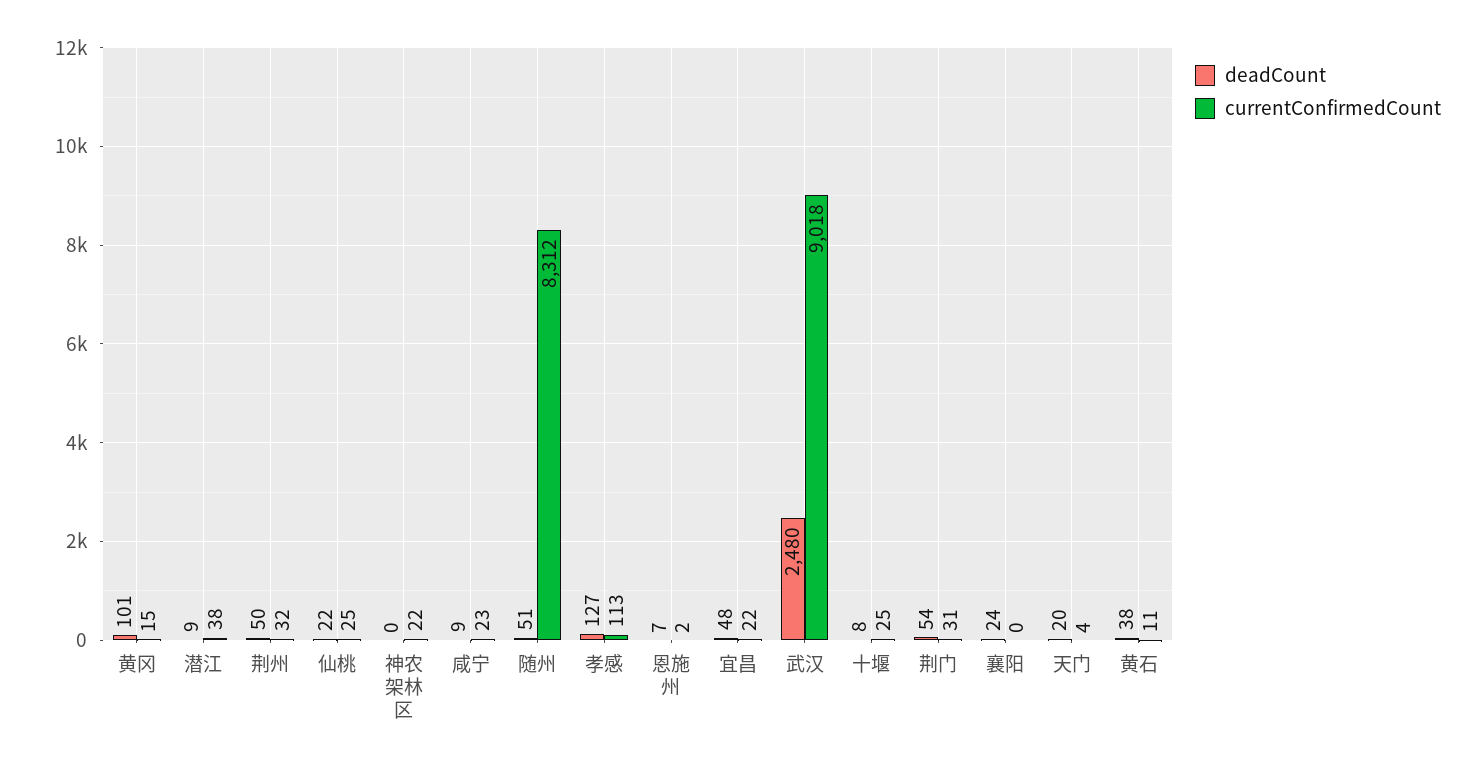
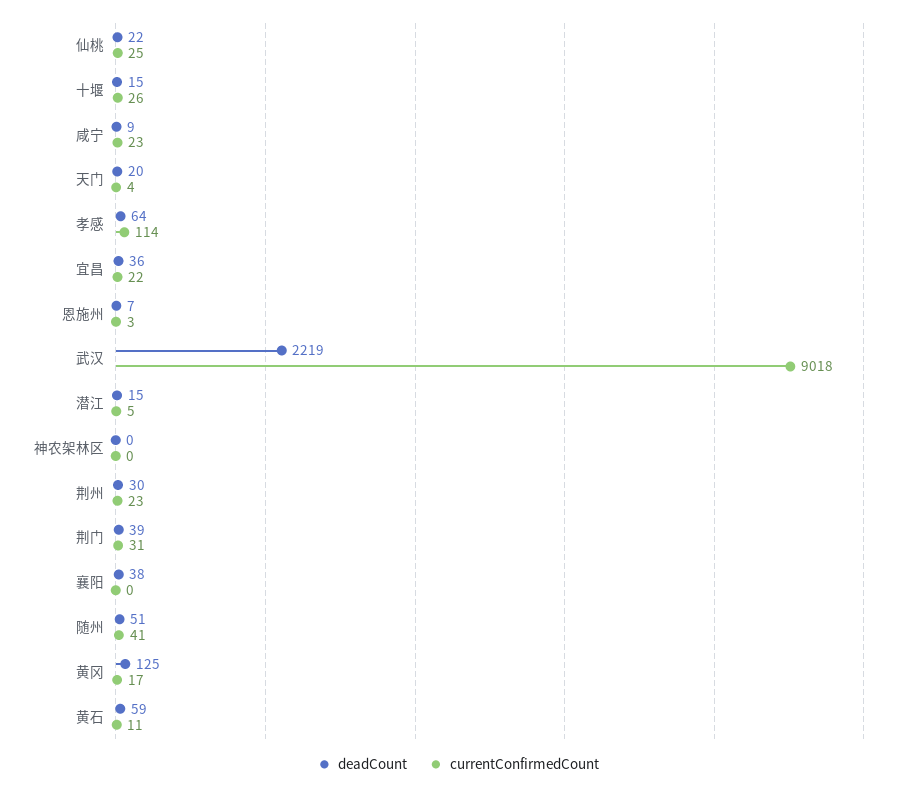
  {
    "deadCount": {
-     "黄冈": 101,
+     "黄冈": 125,
-     "潜江": 9,
+     "潜江": 15,
-     "荆州": 50,
+     "荆州": 30,
      "仙桃": 22,
      "神农架林区": 0,
      "咸宁": 9,
      "随州": 51,
-     "孝感": 127,
+     "孝感": 64,
      "恩施州": 7,
-     "宜昌": 48,
+     "宜昌": 36,
-     "武汉": 2480,
+     "武汉": 2219,
-     "十堰": 8,
+     "十堰": 15,
-     "荆门": 54,
+     "荆门": 39,
-     "襄阳": 24,
+     "襄阳": 38,
      "天门": 20,
-     "黄石": 38
+     "黄石": 59
    },
    "currentConfirmedCount": {
-     "黄冈": 15,
+     "黄冈": 17,
-     "潜江": 38,
+     "潜江": 5,
-     "荆州": 32,
+     "荆州": 23,
      "仙桃": 25,
-     "神农架林区": 22,
+     "神农架林区": 0,
      "咸宁": 23,
-     "随州": 8312,
+     "随州": 41,
-     "孝感": 113,
+     "孝感": 114,
-     "恩施州": 2,
+     "恩施州": 3,
      "宜昌": 22,
      "武汉": 9018,
-     "十堰": 25,
+     "十堰": 26,
      "荆门": 31,
      "襄阳": 0,
      "天门": 4,
      "黄石": 11
    }
  }

